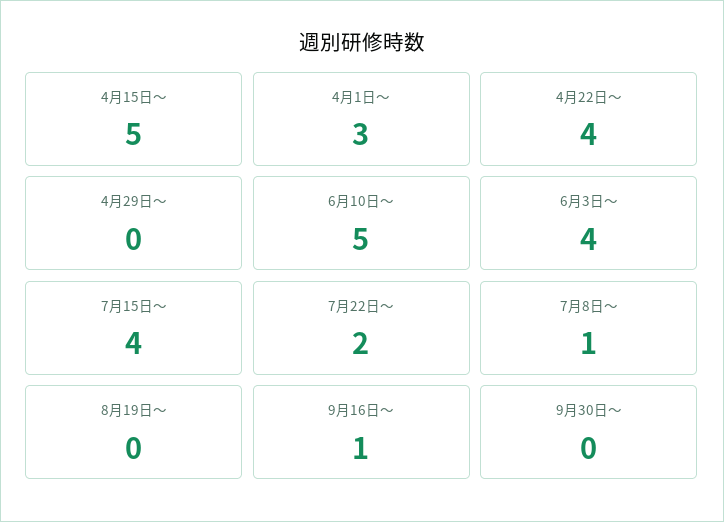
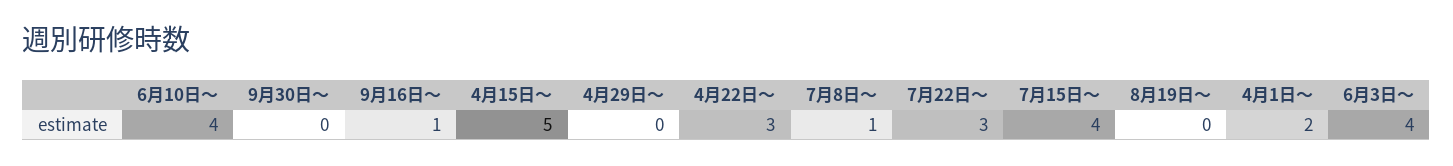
  {
    "4月15日～": 5,
-   "4月1日～": 3,
+   "4月1日～": 2,
-   "4月22日～": 4,
+   "4月22日～": 3,
    "4月29日～": 0,
-   "6月10日～": 5,
+   "6月10日～": 4,
    "6月3日～": 4,
    "7月15日～": 4,
-   "7月22日～": 2,
+   "7月22日～": 3,
    "7月8日～": 1,
    "8月19日～": 0,
    "9月16日～": 1,
    "9月30日～": 0
  }

